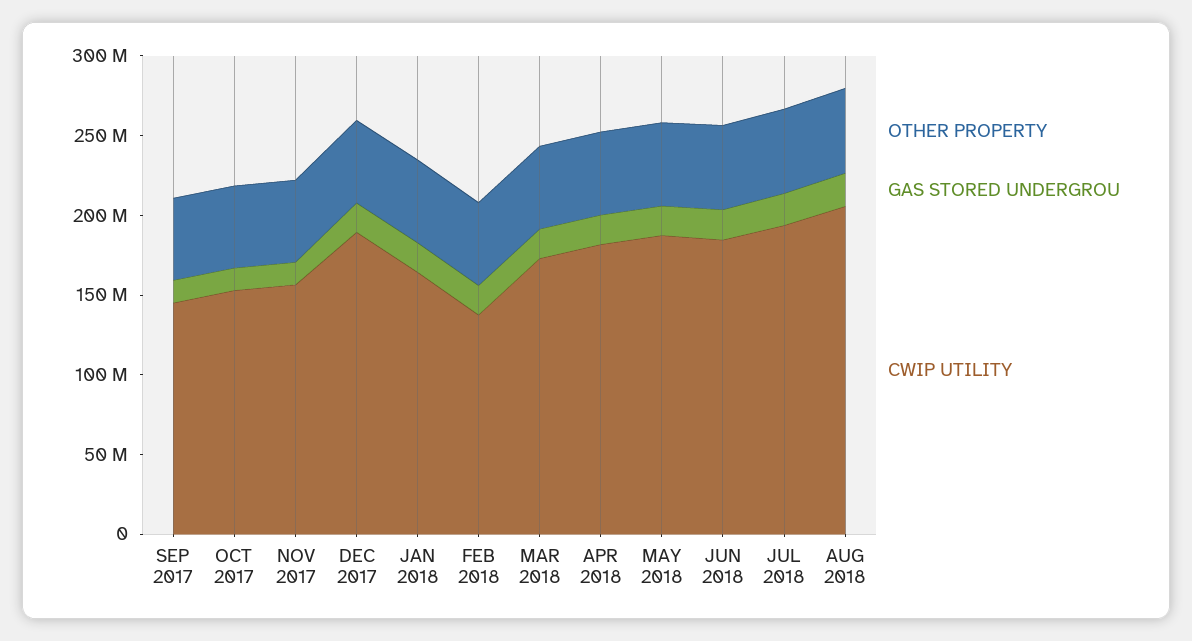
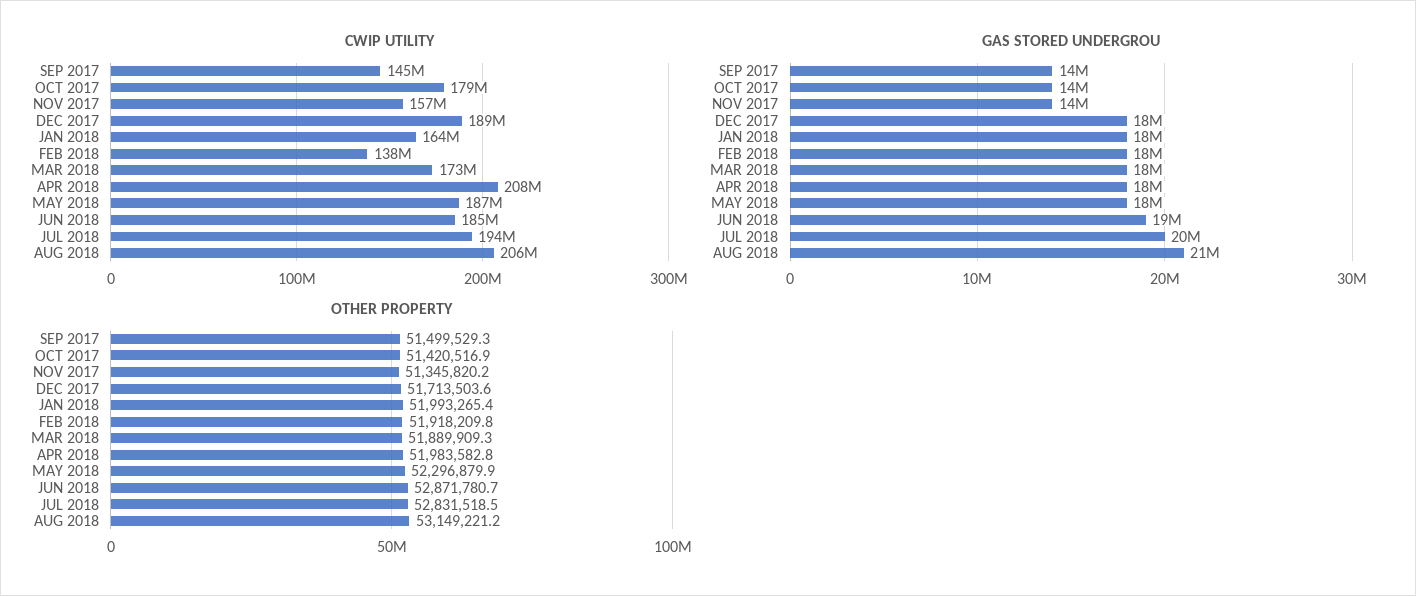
  {
    "OTHER PROPERTY": {
      "SEP 2017": 51499529.3,
      "OCT 2017": 51420516.9,
      "NOV 2017": 51345820.2,
      "DEC 2017": 51713503.6,
      "JAN 2018": 51993265.4,
      "FEB 2018": 51918209.8,
      "MAR 2018": 51889909.3,
      "APR 2018": 51983582.8,
      "MAY 2018": 52296879.9,
      "JUN 2018": 52871780.7,
      "JUL 2018": 52831518.5,
      "AUG 2018": 53149221.2
    },
    "GAS STORED UNDERGROU": {
      "SEP 2017": 14000000,
      "OCT 2017": 14000000,
      "NOV 2017": 14000000,
      "DEC 2017": 18000000,
      "JAN 2018": 18000000,
      "FEB 2018": 18000000,
      "MAR 2018": 18000000,
      "APR 2018": 18000000,
      "MAY 2018": 18000000,
      "JUN 2018": 19000000,
      "JUL 2018": 20000000,
      "AUG 2018": 21000000
    },
    "CWIP UTILITY": {
      "SEP 2017": 145000000,
-     "OCT 2017": 150000000,
+     "OCT 2017": 179000000,
      "NOV 2017": 157000000,
      "DEC 2017": 189000000,
      "JAN 2018": 164000000,
      "FEB 2018": 138000000,
      "MAR 2018": 173000000,
-     "APR 2018": 180000000,
+     "APR 2018": 208000000,
      "MAY 2018": 187000000,
      "JUN 2018": 185000000,
      "JUL 2018": 194000000,
      "AUG 2018": 206000000
    }
  }

